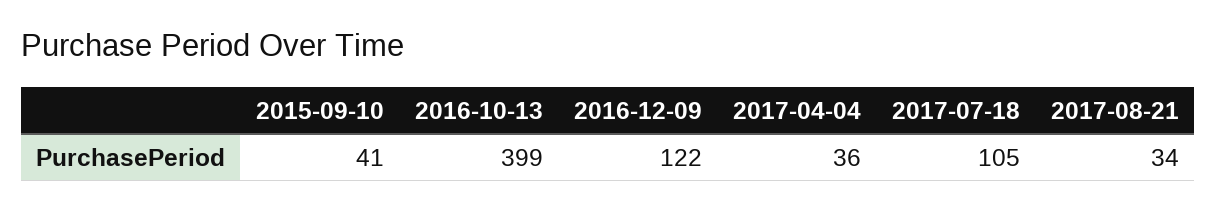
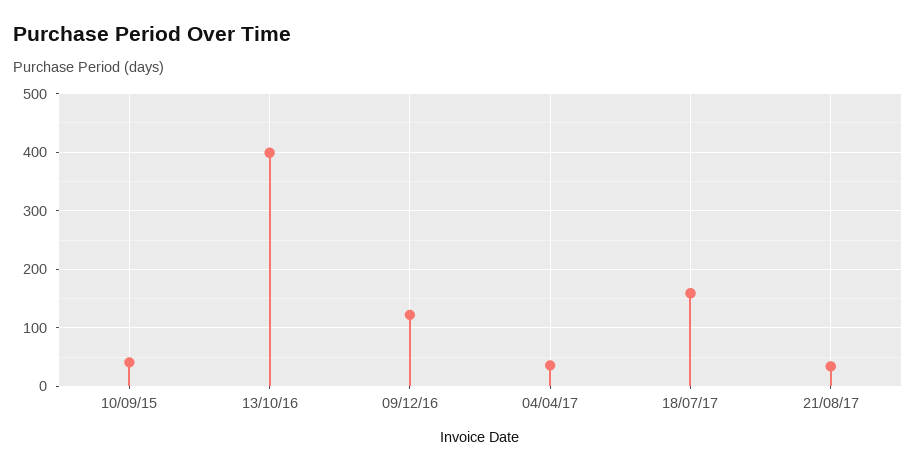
  {
    "2015-09-10": 41,
    "2016-10-13": 399,
    "2016-12-09": 122,
    "2017-04-04": 36,
-   "2017-07-18": 105,
+   "2017-07-18": 160,
    "2017-08-21": 34
  }

